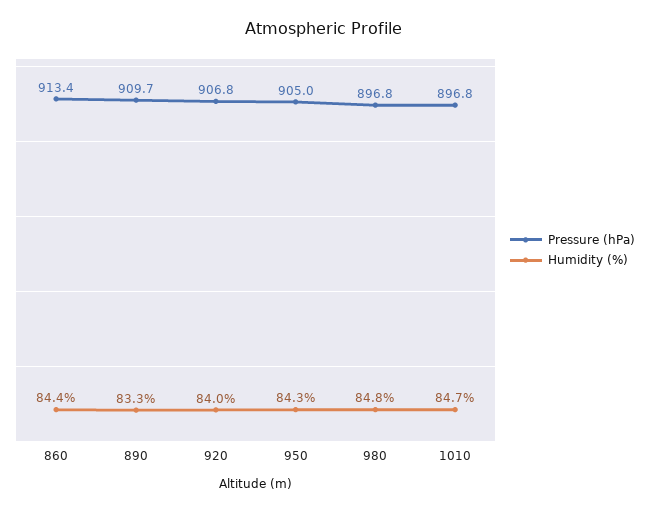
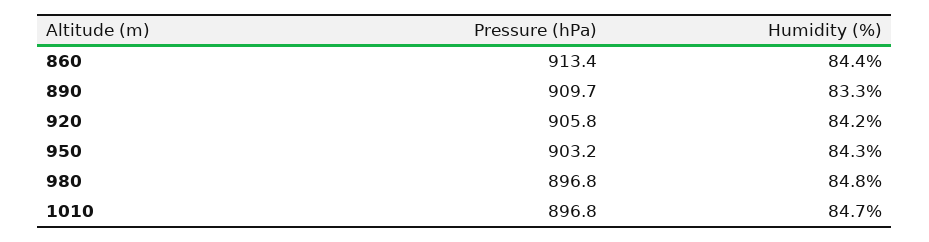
  {
    "Pressure (hPa)": {
      "860": 913.4,
      "890": 909.7,
-     "920": 906.8,
+     "920": 905.8,
-     "950": 905,
+     "950": 903.2,
      "980": 896.8,
      "1010": 896.8
    },
    "Humidity (%)": {
      "860": 84.4,
      "890": 83.3,
-     "920": 84,
+     "920": 84.2,
      "950": 84.3,
      "980": 84.8,
      "1010": 84.7
    }
  }

